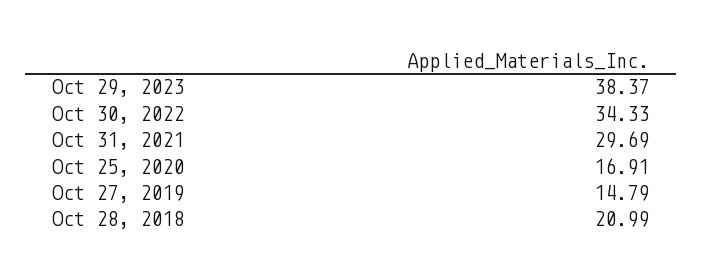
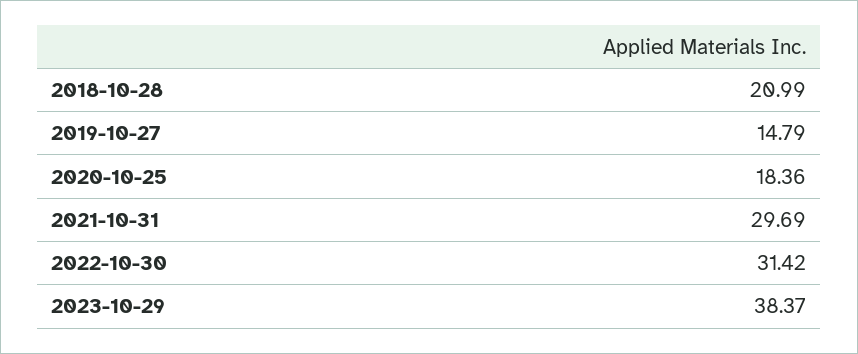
  {
    "Oct 29, 2023": 38.37,
-   "Oct 30, 2022": 34.33,
+   "Oct 30, 2022": 31.42,
    "Oct 31, 2021": 29.69,
-   "Oct 25, 2020": 16.91,
+   "Oct 25, 2020": 18.36,
    "Oct 27, 2019": 14.79,
    "Oct 28, 2018": 20.99
  }

